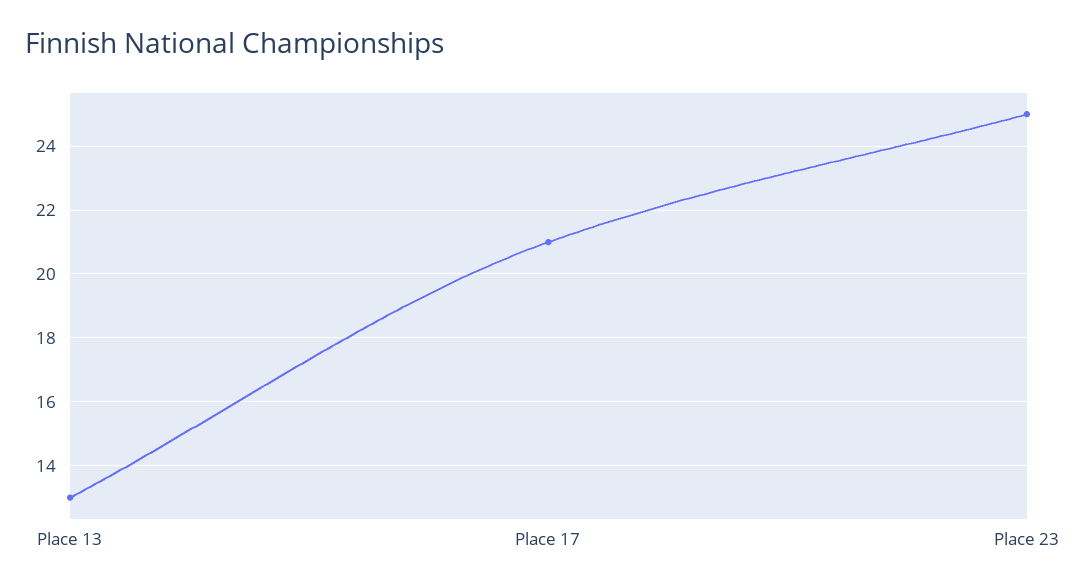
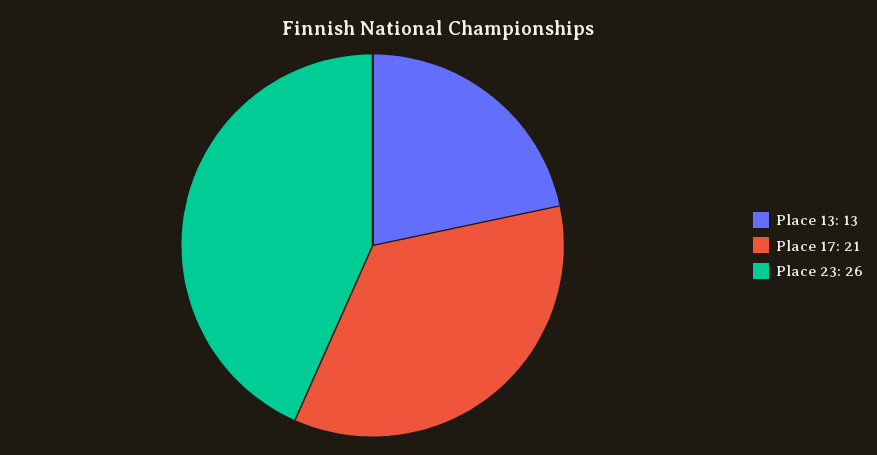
  {
    "Place 13": 13,
    "Place 17": 21,
-   "Place 23": 25
+   "Place 23": 26
  }

